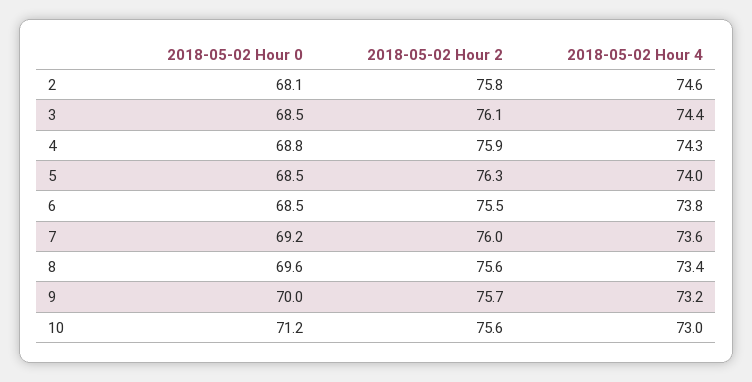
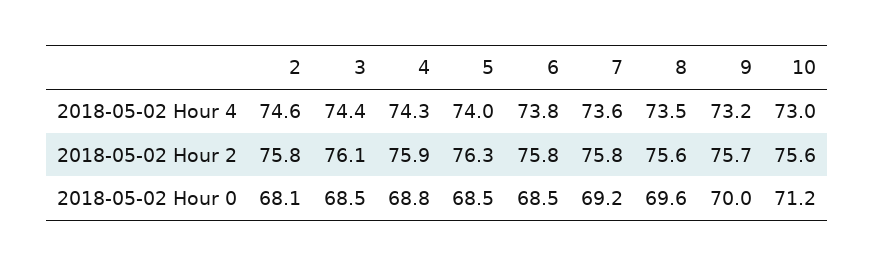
  {
    "2018-05-02 Hour 0": {
      "2": 68.1,
      "3": 68.5,
      "4": 68.8,
      "5": 68.5,
      "6": 68.5,
      "7": 69.2,
      "8": 69.6,
      "9": 70,
      "10": 71.2
    },
    "2018-05-02 Hour 2": {
      "2": 75.8,
      "3": 76.1,
      "4": 75.9,
      "5": 76.3,
-     "6": 75.5,
+     "6": 75.8,
-     "7": 76,
+     "7": 75.8,
      "8": 75.6,
      "9": 75.7,
      "10": 75.6
    },
    "2018-05-02 Hour 4": {
      "2": 74.6,
      "3": 74.4,
      "4": 74.3,
      "5": 74,
      "6": 73.8,
      "7": 73.6,
-     "8": 73.4,
+     "8": 73.5,
      "9": 73.2,
      "10": 73
    }
  }

